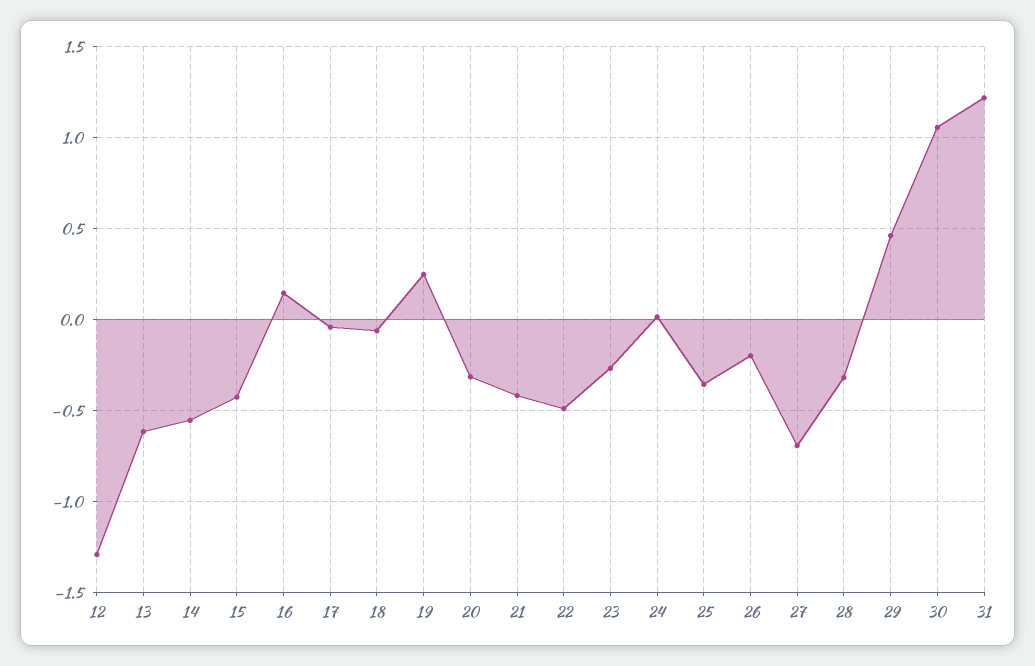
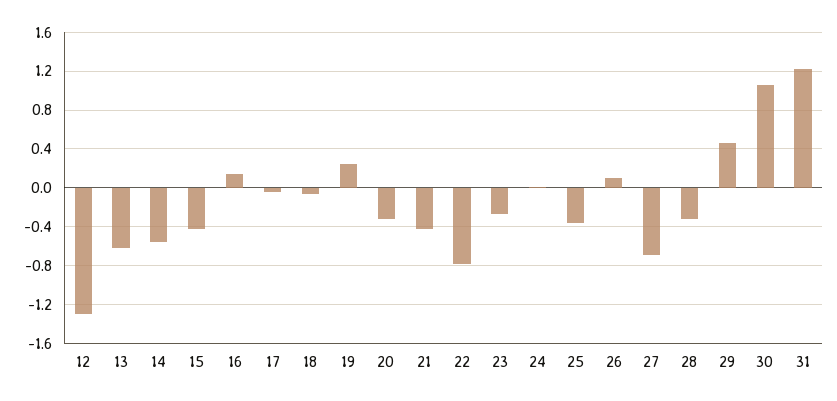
  {
    "12": -1.3,
    "13": -0.6,
    "14": -0.55,
    "15": -0.45,
    "16": 0.15,
    "17": -0.05,
    "18": -0.05,
    "19": 0.25,
    "20": -0.3,
    "21": -0.4,
-   "22": -0.5,
+   "22": -0.8,
    "23": -0.25,
    "24": 0,
    "25": -0.35,
-   "26": -0.2,
+   "26": 0.1,
    "27": -0.7,
    "28": -0.3,
    "29": 0.45,
    "30": 1.05,
    "31": 1.2
  }

